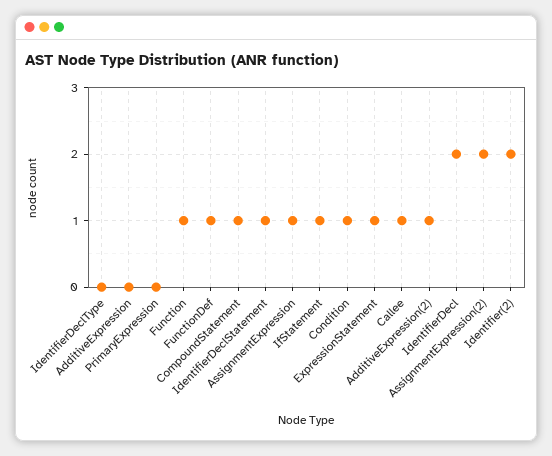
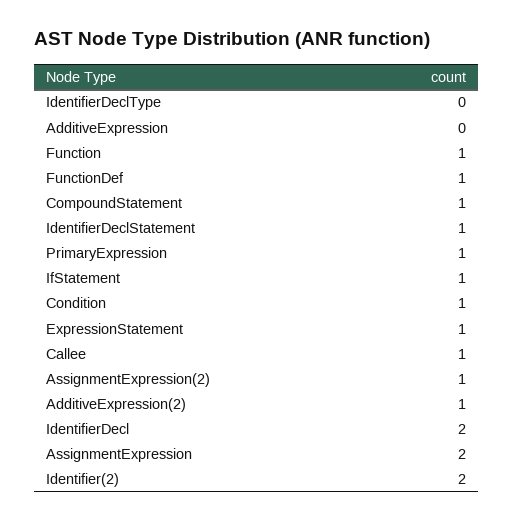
  {
    "IdentifierDeclType": 0,
    "AdditiveExpression": 0,
-   "PrimaryExpression": 0,
+   "PrimaryExpression": 1,
    "Function": 1,
    "FunctionDef": 1,
    "CompoundStatement": 1,
    "IdentifierDeclStatement": 1,
-   "AssignmentExpression": 1,
+   "AssignmentExpression": 2,
    "IfStatement": 1,
    "Condition": 1,
    "ExpressionStatement": 1,
    "Callee": 1,
    "AdditiveExpression(2)": 1,
    "IdentifierDecl": 2,
-   "AssignmentExpression(2)": 2,
+   "AssignmentExpression(2)": 1,
    "Identifier(2)": 2
  }

